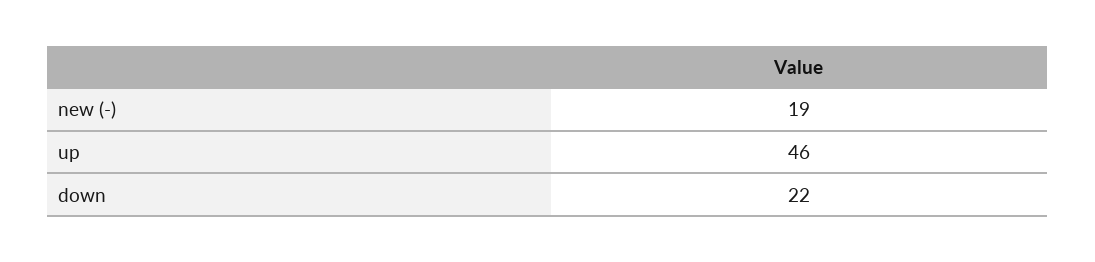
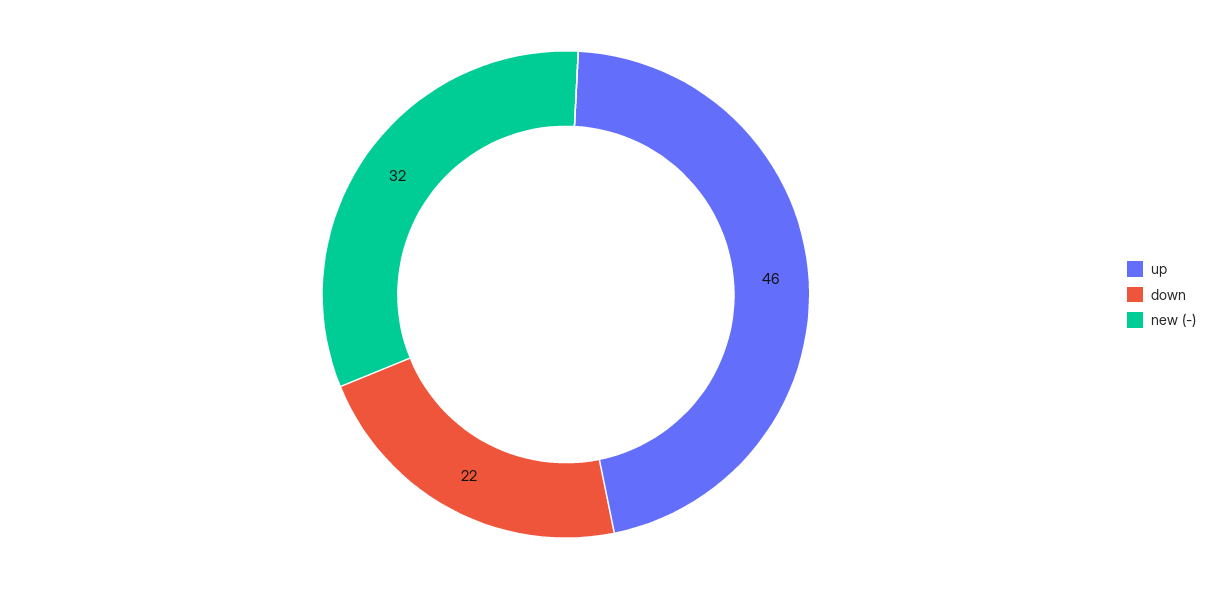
  {
-   "new (-)": 19,
+   "new (-)": 32,
    "up": 46,
    "down": 22
  }

